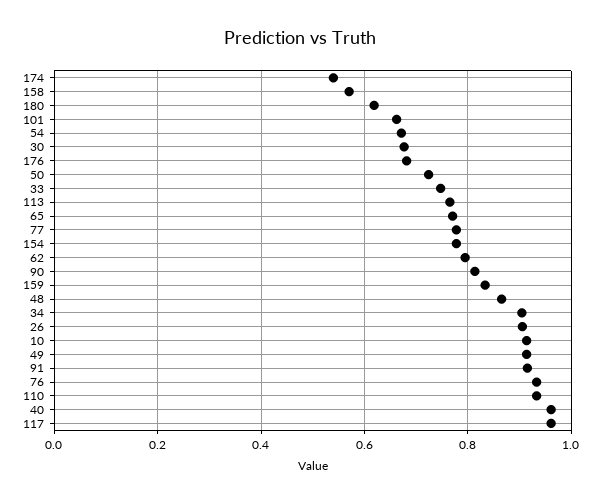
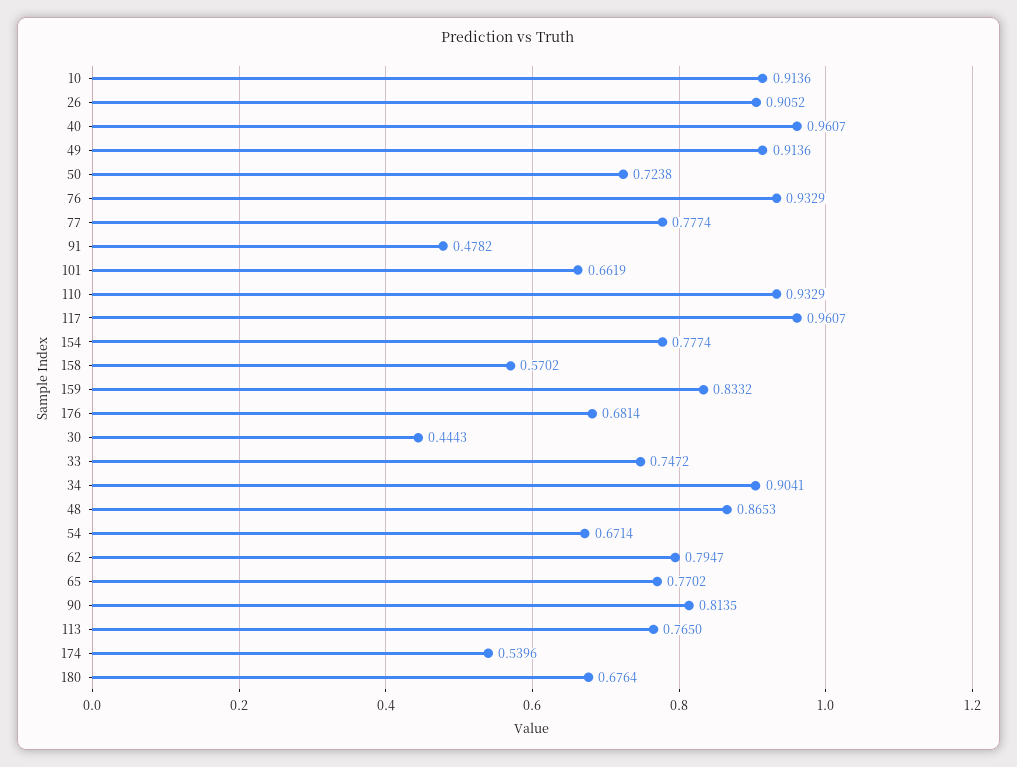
  {
    "174": 0.5396,
    "158": 0.5702,
-   "180": 0.62,
+   "180": 0.6764,
    "101": 0.6619,
    "54": 0.6714,
-   "30": 0.68,
+   "30": 0.4443,
    "176": 0.6814,
    "50": 0.7238,
    "33": 0.7472,
    "113": 0.765,
    "65": 0.7702,
    "77": 0.7774,
    "154": 0.7774,
    "62": 0.7947,
    "90": 0.8135,
    "159": 0.8332,
    "48": 0.8653,
    "34": 0.9041,
    "26": 0.9052,
    "10": 0.9136,
    "49": 0.9136,
-   "91": 0.92,
+   "91": 0.4782,
    "76": 0.9329,
    "110": 0.9329,
    "40": 0.9607,
    "117": 0.9607
  }

